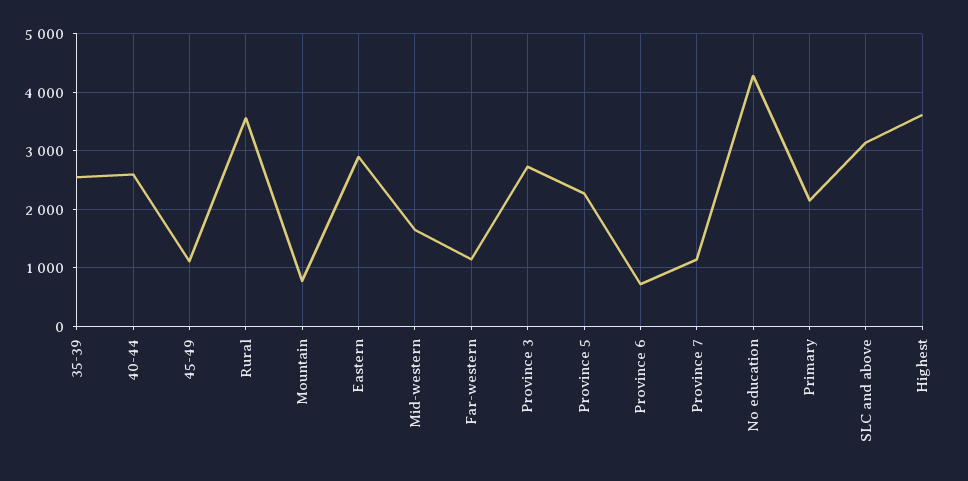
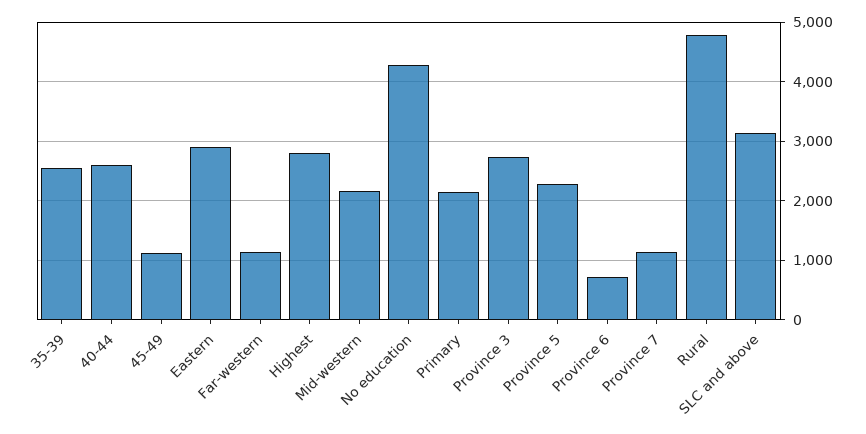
  {
    "35-39": 2600,
    "40-44": 2600,
    "45-49": 1200,
-   "Rural": 3600,
+   "Rural": 4800,
-   "Mountain": 800,
    "Eastern": 3000,
-   "Mid-western": 1600,
+   "Mid-western": 2200,
    "Far-western": 1200,
    "Province 3": 2800,
    "Province 5": 2200,
    "Province 6": 800,
    "Province 7": 1200,
    "No education": 4200,
    "Primary": 2200,
    "SLC and above": 3200,
-   "Highest": 3600
+   "Highest": 2800
  }

